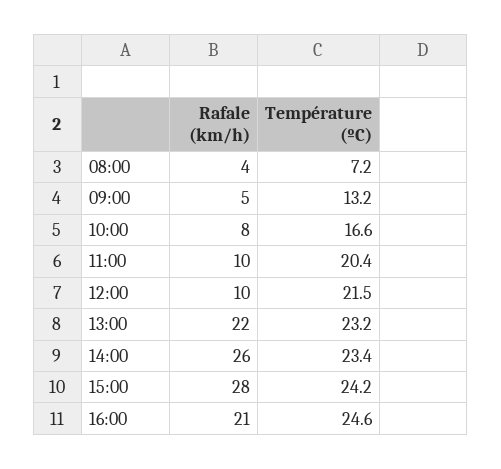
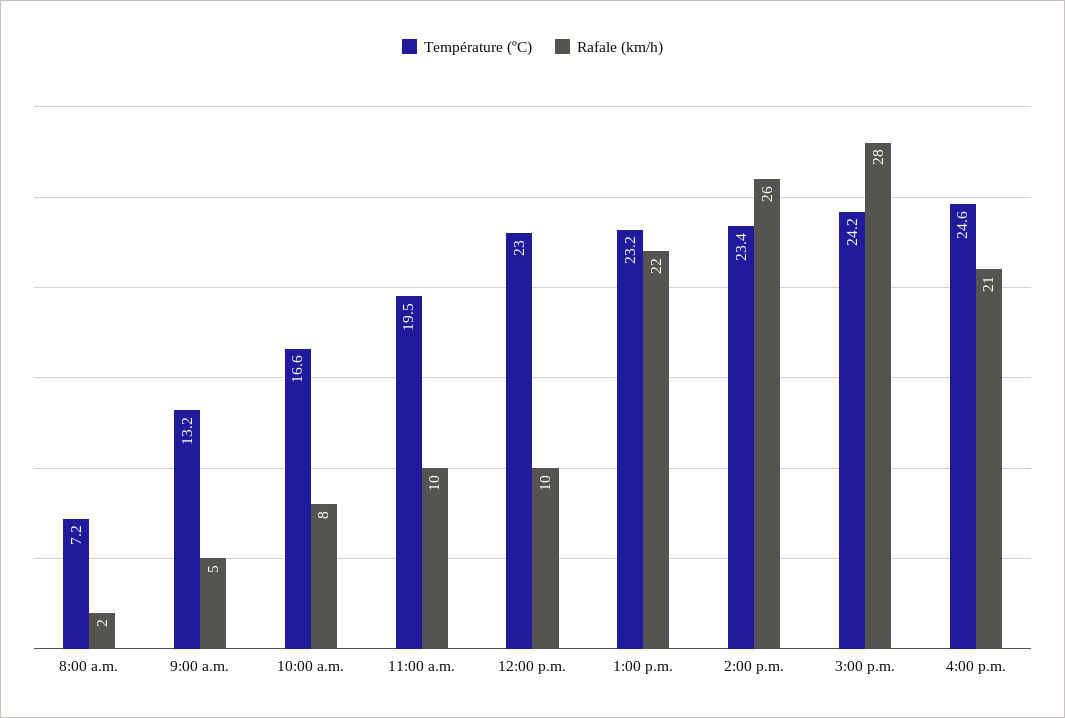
  {
    "Rafale (km/h)": {
-     "08:00": 4,
+     "08:00": 2,
      "09:00": 5,
      "10:00": 8,
      "11:00": 10,
      "12:00": 10,
      "13:00": 22,
      "14:00": 26,
      "15:00": 28,
      "16:00": 21
    },
    "Température (ºC)": {
      "08:00": 7.2,
      "09:00": 13.2,
      "10:00": 16.6,
-     "11:00": 20.4,
+     "11:00": 19.5,
-     "12:00": 21.5,
+     "12:00": 23,
      "13:00": 23.2,
      "14:00": 23.4,
      "15:00": 24.2,
      "16:00": 24.6
    }
  }

